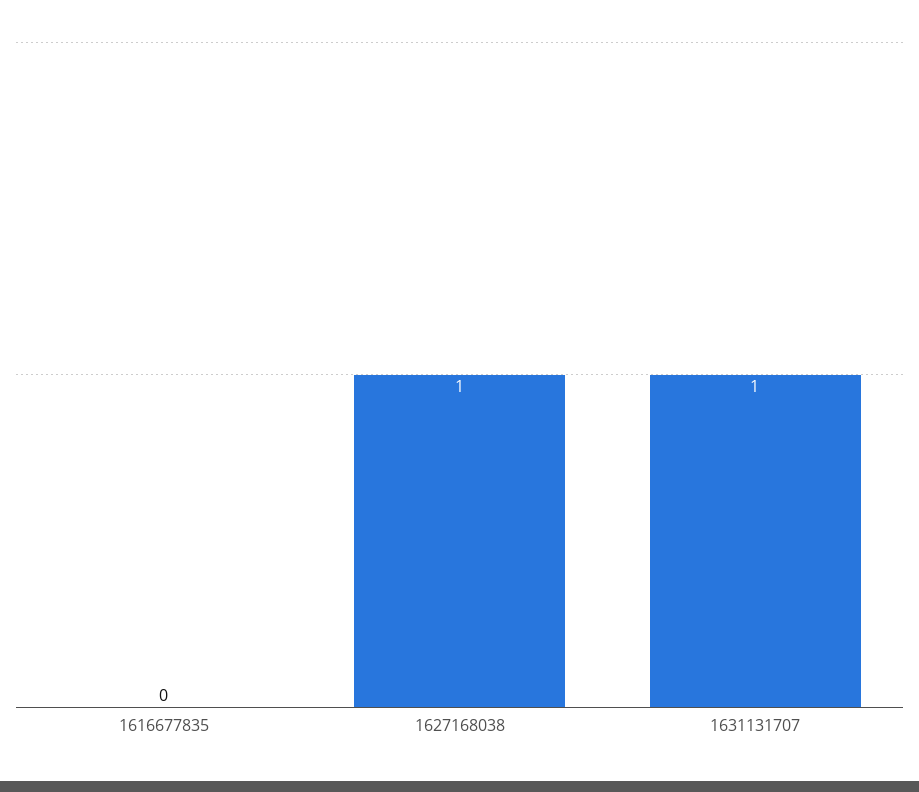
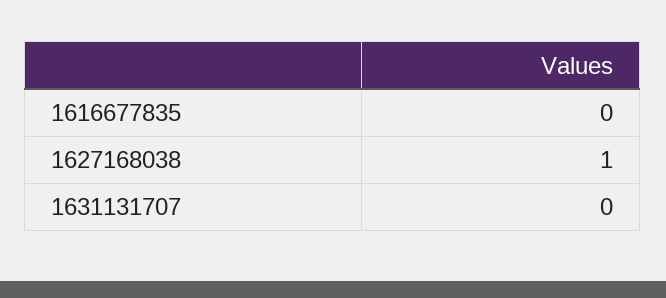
  {
    "1616677835": 0,
    "1627168038": 1,
-   "1631131707": 1
+   "1631131707": 0
  }

